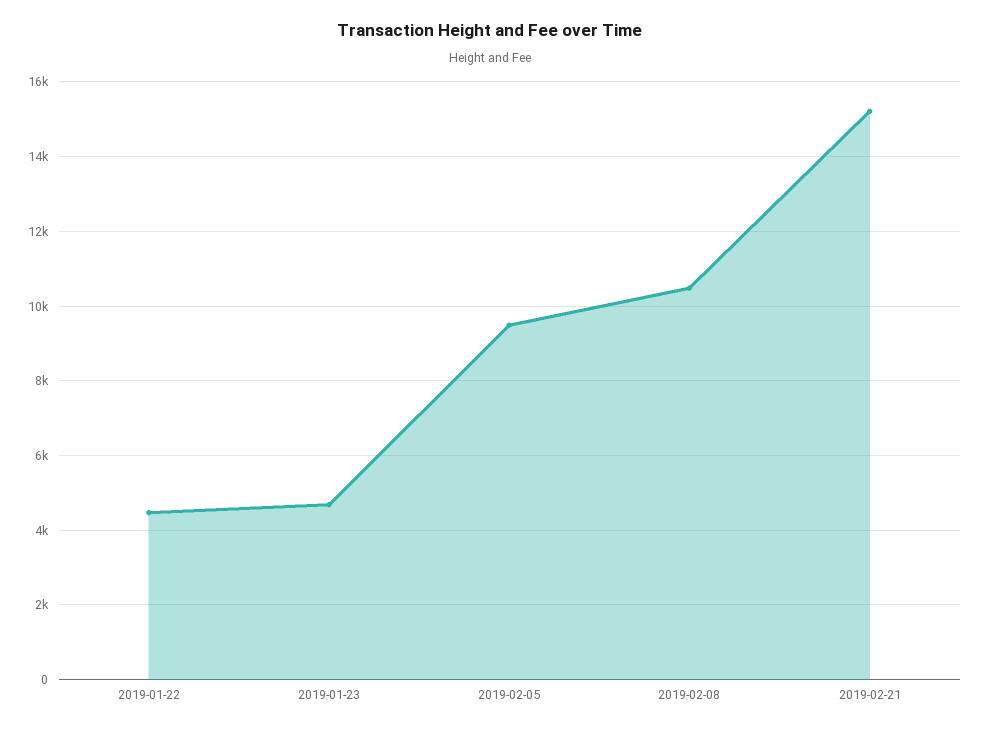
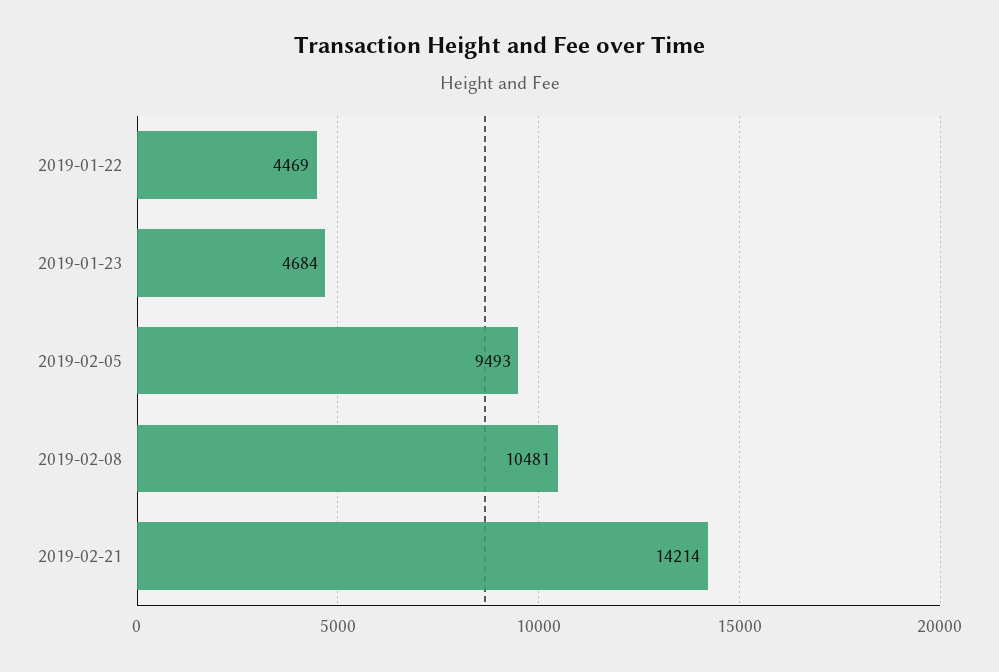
  {
    "2019-01-22": 4469,
    "2019-01-23": 4684,
    "2019-02-05": 9493,
    "2019-02-08": 10481,
-   "2019-02-21": 15200
+   "2019-02-21": 14214
  }

